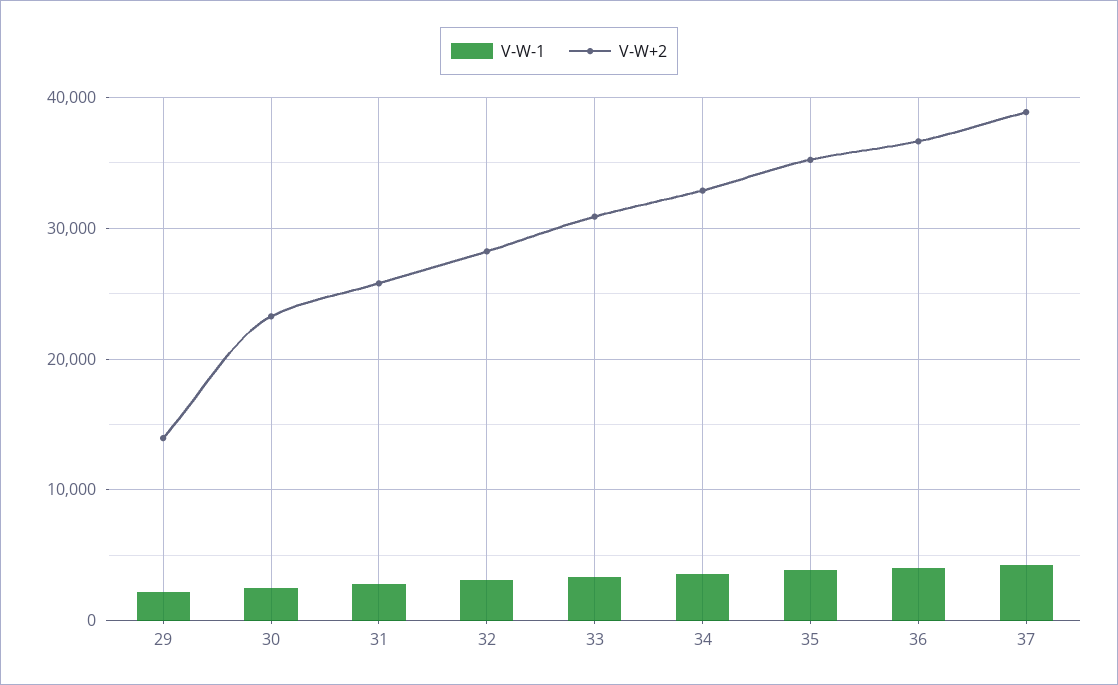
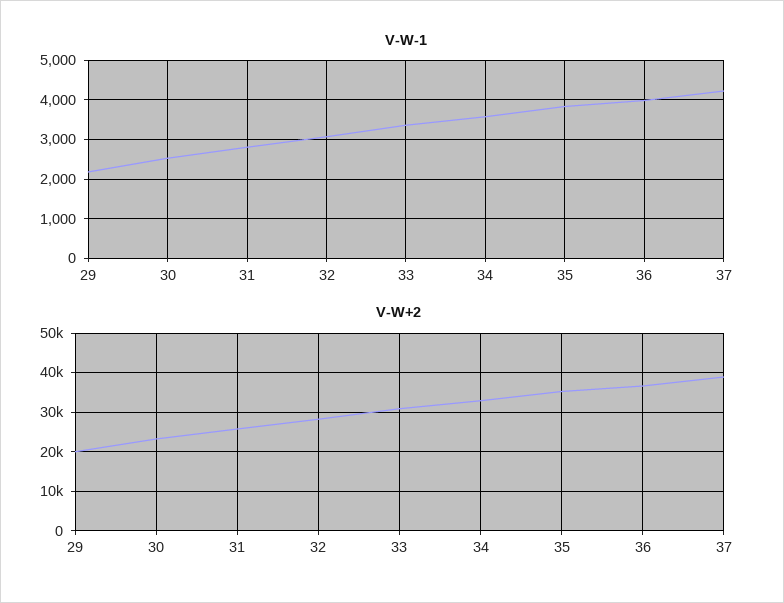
  {
    "V-W-1": {
      "29": 2200,
      "30": 2600,
      "31": 2800,
      "32": 3000,
      "33": 3400,
      "34": 3600,
      "35": 3800,
      "36": 4000,
      "37": 4200
    },
    "V-W+2": {
-     "29": 14000,
+     "29": 20000,
      "30": 23000,
      "31": 26000,
      "32": 28000,
      "33": 31000,
      "34": 33000,
      "35": 35000,
      "36": 37000,
      "37": 39000
    }
  }

